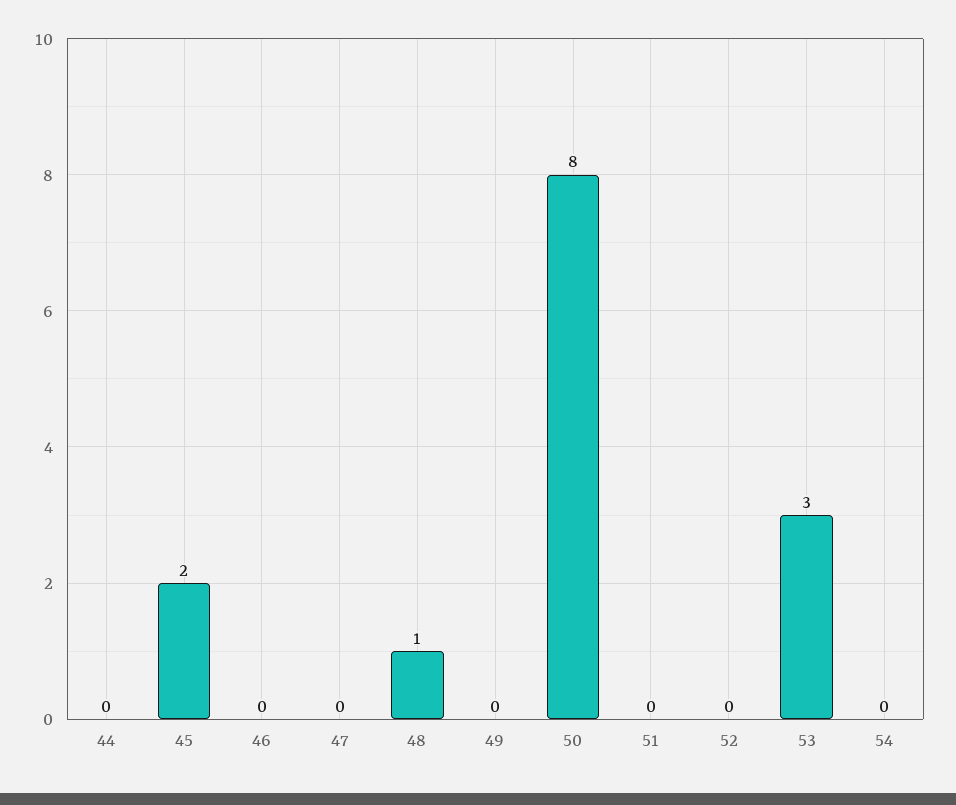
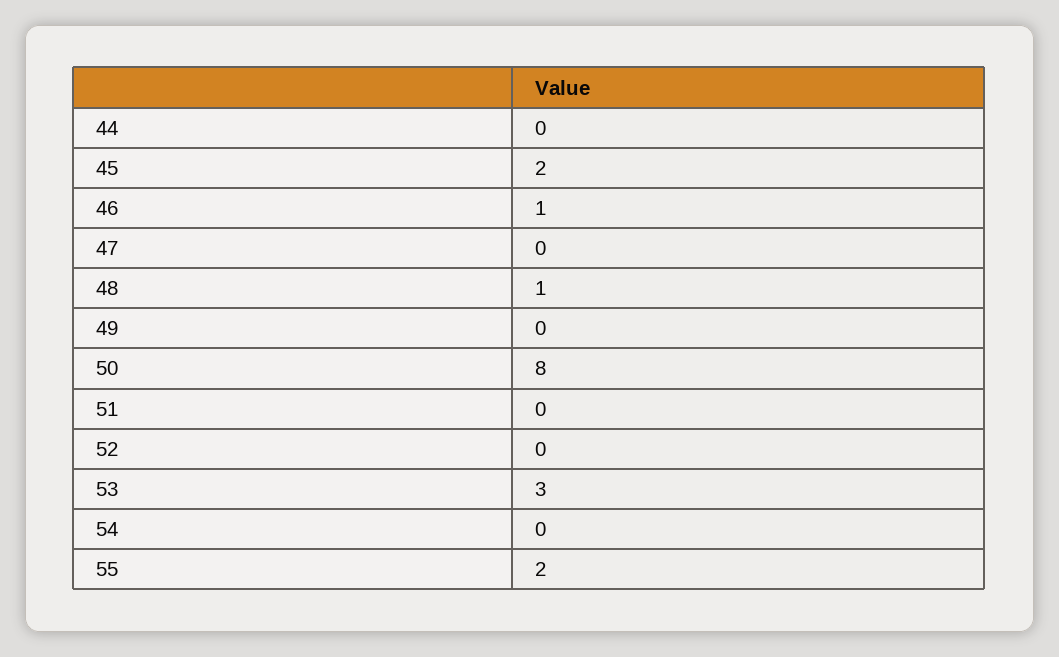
  {
    "44": 0,
    "45": 2,
-   "46": 0,
+   "46": 1,
    "47": 0,
    "48": 1,
    "49": 0,
    "50": 8,
    "51": 0,
    "52": 0,
    "53": 3,
-   "54": 0
+   "54": 0,
+   "55": 2
  }

